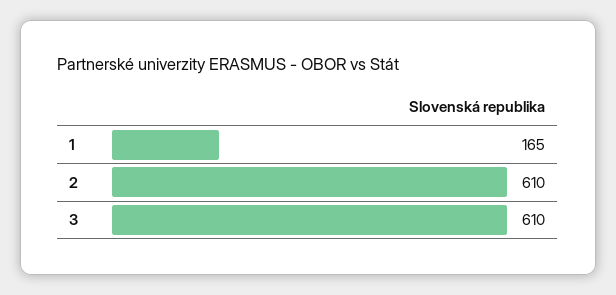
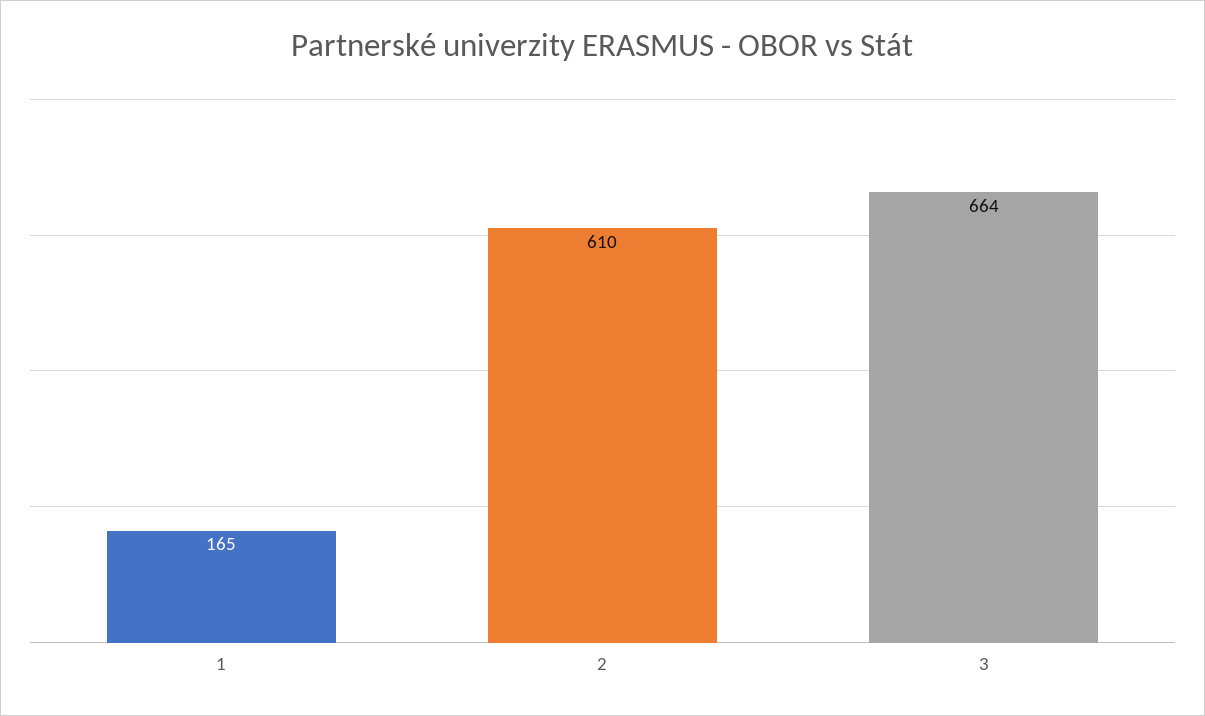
  {
    "1": 165,
    "2": 610,
-   "3": 610
+   "3": 664
  }

